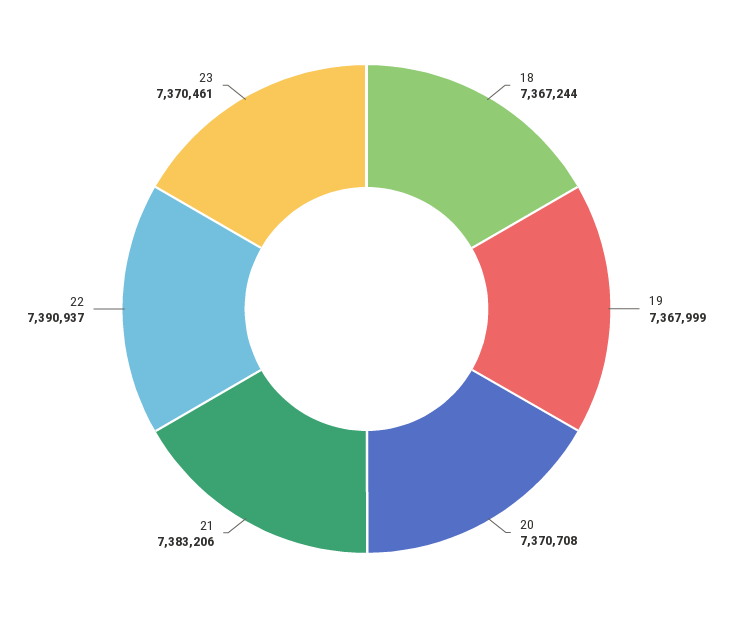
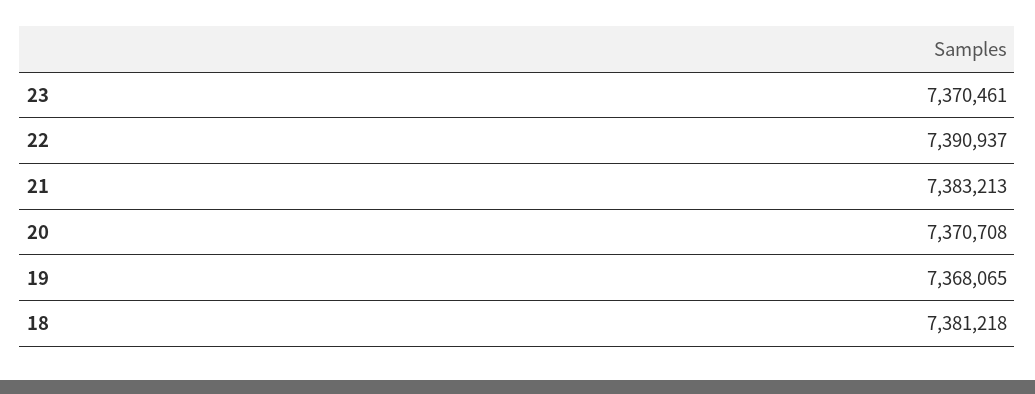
  {
-   "18": 7367244,
+   "18": 7381218,
-   "19": 7367999,
+   "19": 7368065,
    "20": 7370708,
-   "21": 7383206,
+   "21": 7383213,
    "22": 7390937,
    "23": 7370461
  }

